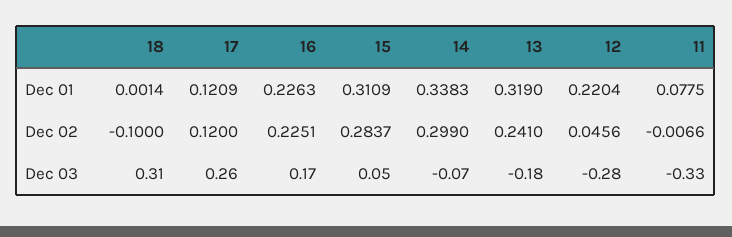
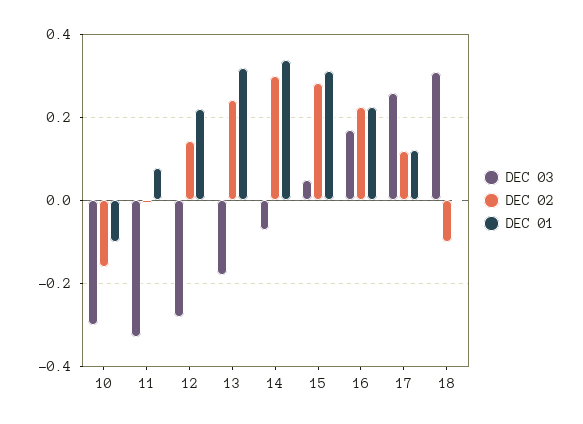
  {
    "Dec 01": {
      "18": 0.0014,
      "17": 0.1209,
      "16": 0.2263,
      "15": 0.3109,
      "14": 0.3383,
      "13": 0.319,
      "12": 0.2204,
-     "11": 0.0775
+     "11": 0.0775,
+     "10": -0.1
    },
    "Dec 02": {
      "18": -0.1,
      "17": 0.12,
      "16": 0.2251,
      "15": 0.2837,
      "14": 0.299,
      "13": 0.241,
-     "12": 0.0456,
+     "12": 0.14,
-     "11": -0.0066
+     "11": -0.0066,
+     "10": -0.16
    },
    "Dec 03": {
      "18": 0.31,
      "17": 0.26,
      "16": 0.17,
      "15": 0.05,
      "14": -0.07,
      "13": -0.18,
      "12": -0.28,
-     "11": -0.33
+     "11": -0.33,
+     "10": -0.3
    }
  }

